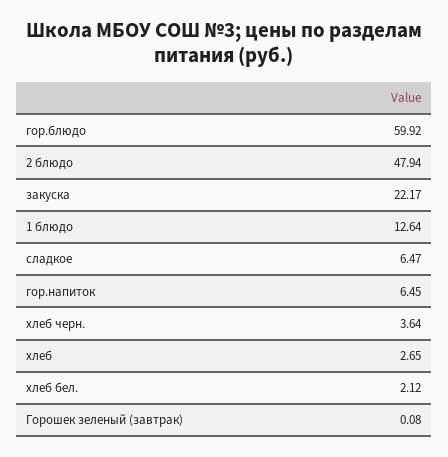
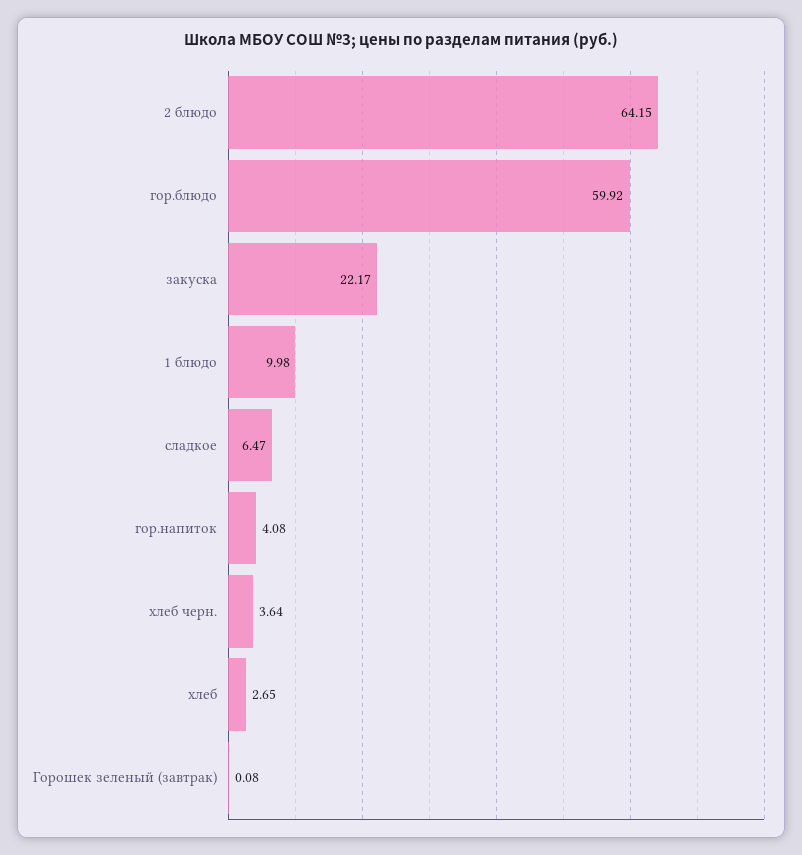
  {
    "гор.блюдо": 59.92,
-   "2 блюдо": 47.94,
+   "2 блюдо": 64.15,
    "закуска": 22.17,
-   "1 блюдо": 12.64,
+   "1 блюдо": 9.98,
    "сладкое": 6.47,
-   "гор.напиток": 6.45,
+   "гор.напиток": 4.08,
    "хлеб черн.": 3.64,
    "хлеб": 2.65,
-   "хлеб бел.": 2.12,
    "Горошек зеленый (завтрак)": 0.08
  }

